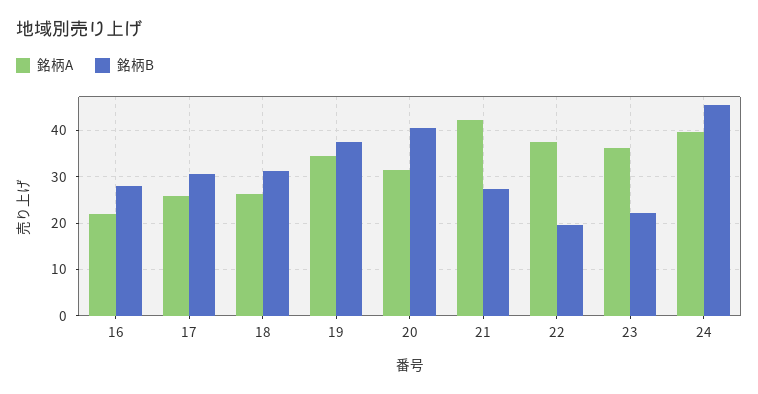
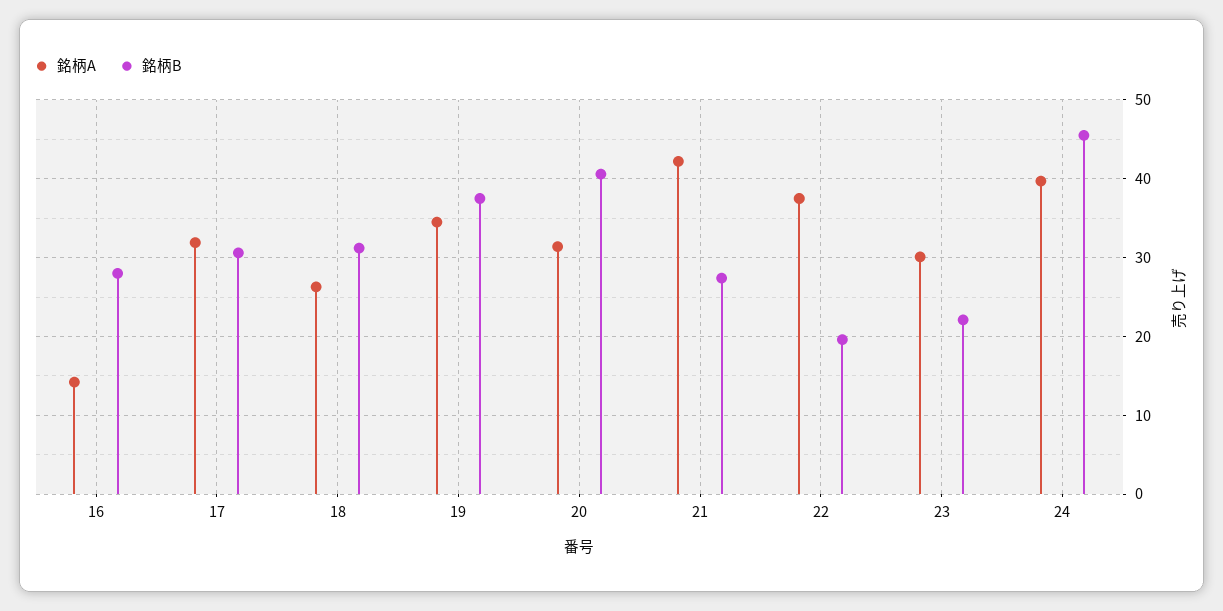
  {
    "銘柄A": {
-     "16": 22,
+     "16": 14,
-     "17": 26,
+     "17": 32,
      "18": 26,
      "19": 35,
      "20": 31,
      "21": 42,
      "22": 38,
-     "23": 36,
+     "23": 30,
      "24": 40
    },
    "銘柄B": {
      "16": 28,
      "17": 31,
      "18": 31,
      "19": 38,
      "20": 41,
      "21": 27,
      "22": 20,
      "23": 22,
      "24": 46
    }
  }

